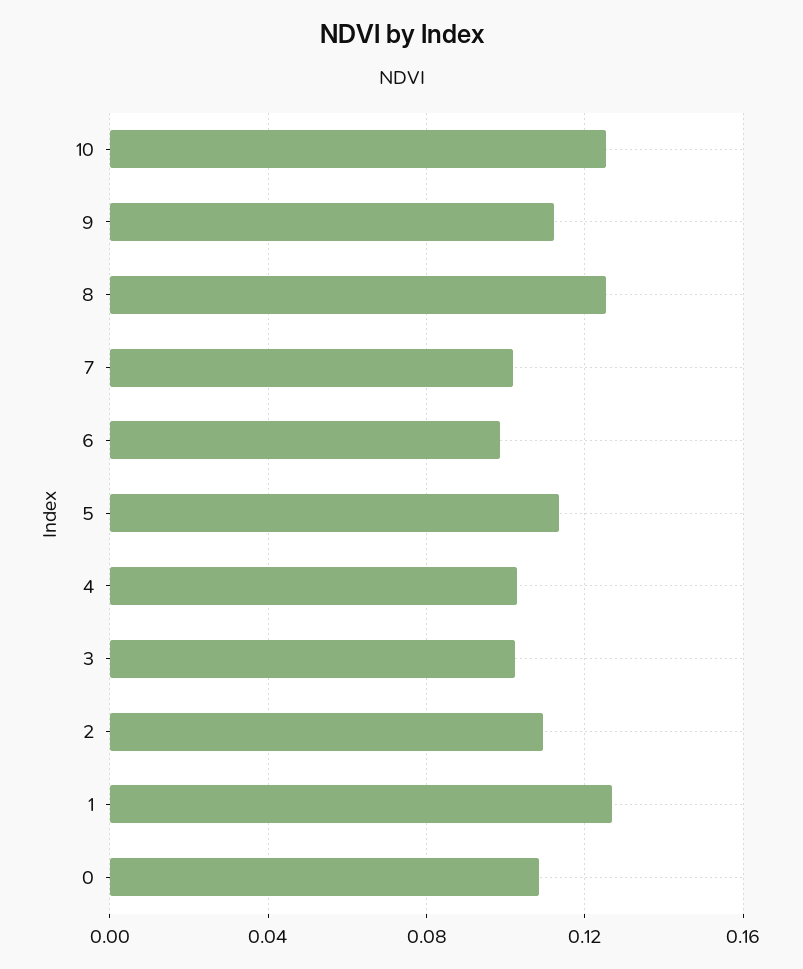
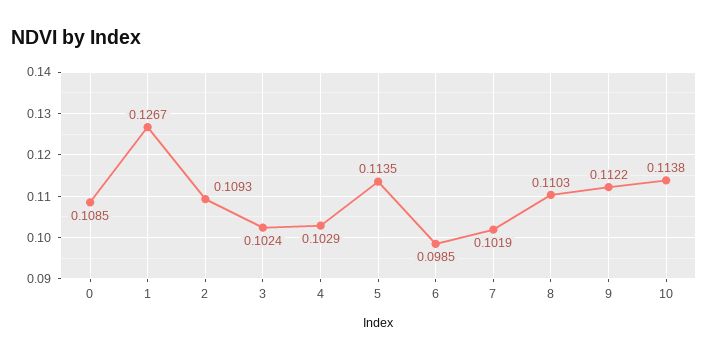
  {
-   "10": 0.125,
+   "10": 0.1138,
    "9": 0.1122,
-   "8": 0.125,
+   "8": 0.1103,
    "7": 0.1019,
    "6": 0.0985,
    "5": 0.1135,
    "4": 0.1029,
    "3": 0.1024,
    "2": 0.1093,
    "1": 0.1267,
    "0": 0.1085
  }

